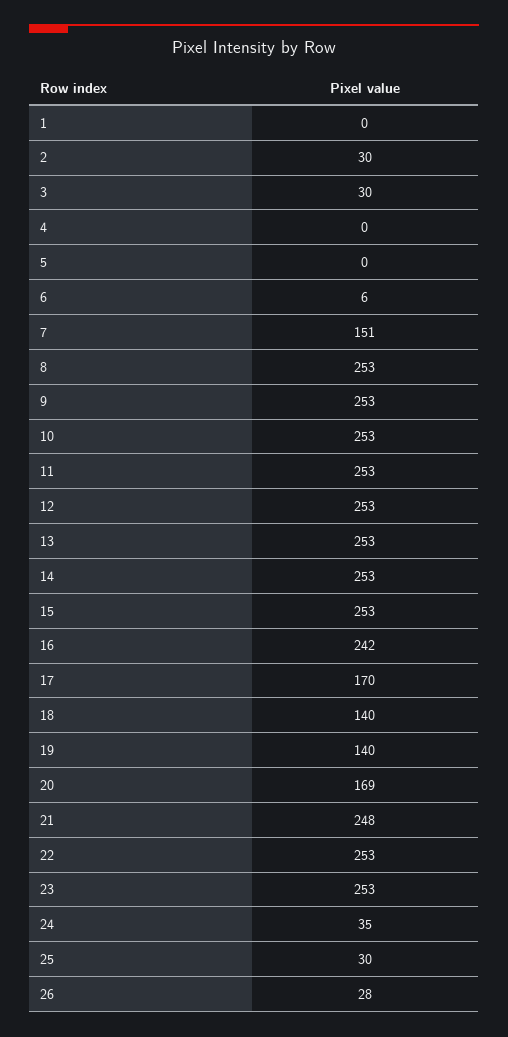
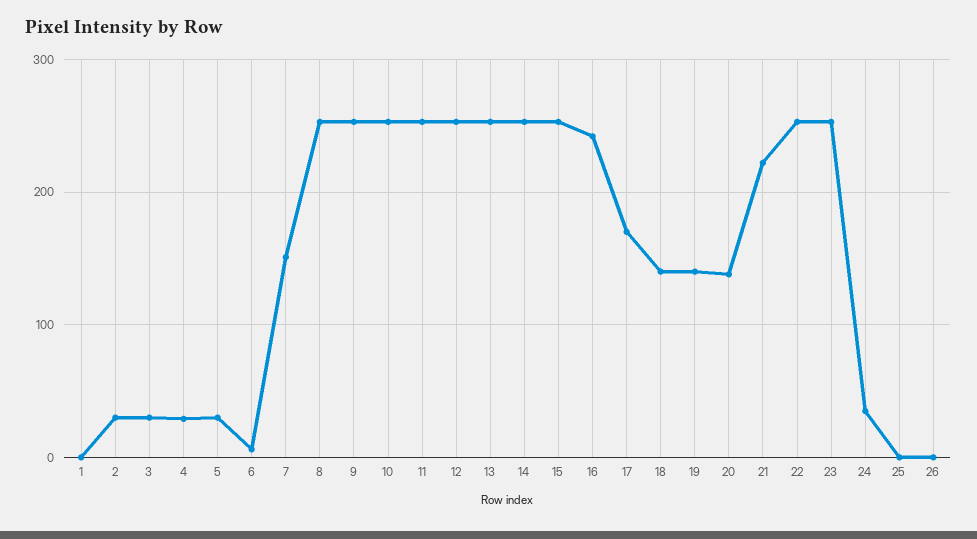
  {
    "1": 0,
    "2": 30,
    "3": 30,
-   "4": 0,
+   "4": 30,
-   "5": 0,
+   "5": 30,
    "6": 6,
    "7": 151,
    "8": 253,
    "9": 253,
    "10": 253,
    "11": 253,
    "12": 253,
    "13": 253,
    "14": 253,
    "15": 253,
    "16": 242,
    "17": 170,
    "18": 140,
    "19": 140,
-   "20": 169,
+   "20": 140,
-   "21": 248,
+   "21": 220,
    "22": 253,
    "23": 253,
    "24": 35,
-   "25": 30,
+   "25": 0,
-   "26": 28
+   "26": 0
  }

